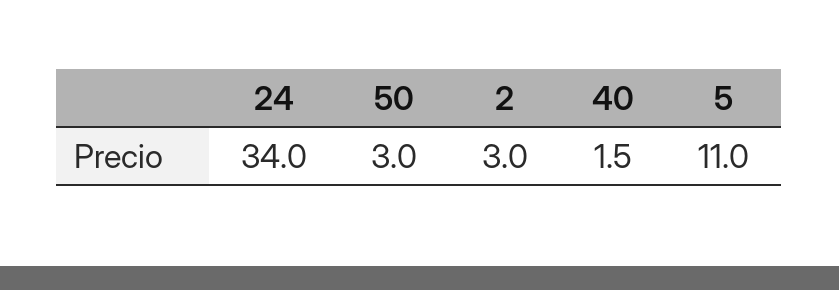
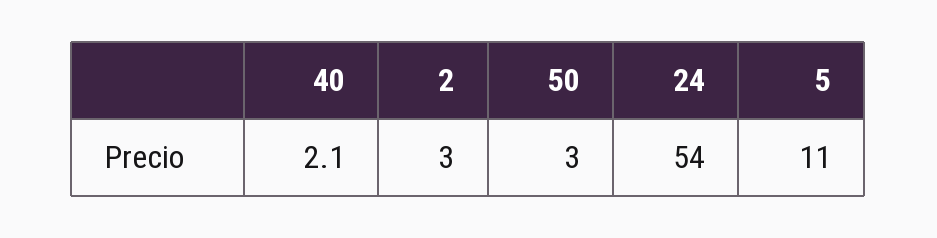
  {
-   "24": 34,
+   "24": 54,
    "50": 3,
    "2": 3,
-   "40": 1.5,
+   "40": 2.1,
    "5": 11
  }

